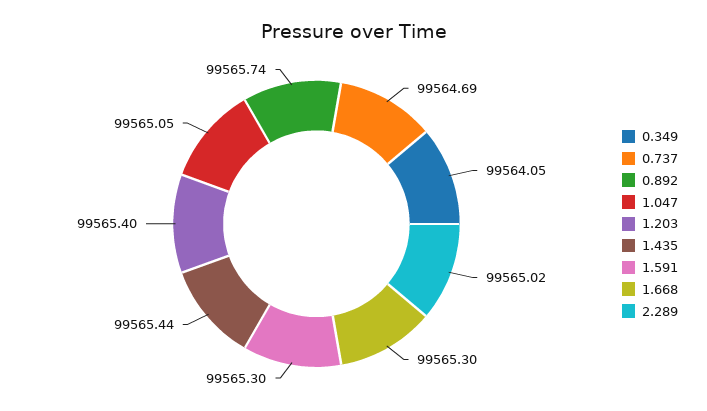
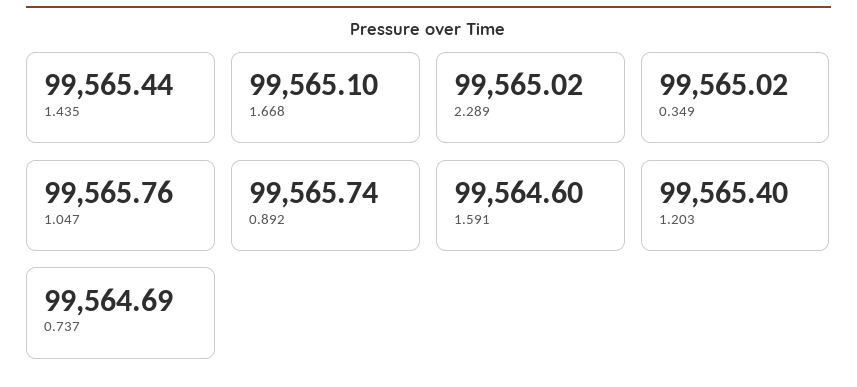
  {
-   "0.349": 99564.05,
+   "0.349": 99565.02,
    "0.737": 99564.69,
    "0.892": 99565.74,
-   "1.047": 99565.05,
+   "1.047": 99565.76,
    "1.203": 99565.4,
    "1.435": 99565.44,
-   "1.591": 99565.3,
+   "1.591": 99564.6,
-   "1.668": 99565.3,
+   "1.668": 99565.1,
    "2.289": 99565.02
  }

